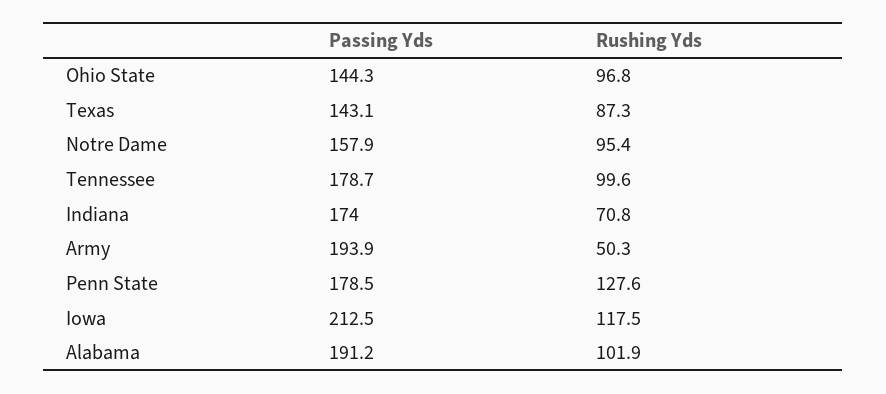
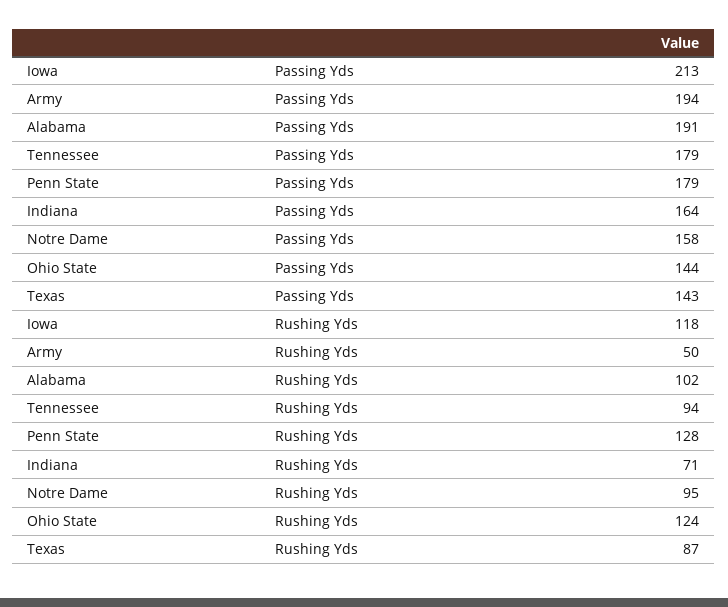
  {
    "Passing Yds": {
      "Ohio State": 144.3,
      "Texas": 143.1,
      "Notre Dame": 157.9,
      "Tennessee": 178.7,
-     "Indiana": 174,
+     "Indiana": 164,
      "Army": 193.9,
      "Penn State": 178.5,
      "Iowa": 212.5,
      "Alabama": 191.2
    },
    "Rushing Yds": {
-     "Ohio State": 96.8,
+     "Ohio State": 124,
      "Texas": 87.3,
      "Notre Dame": 95.4,
-     "Tennessee": 99.6,
+     "Tennessee": 94,
      "Indiana": 70.8,
      "Army": 50.3,
      "Penn State": 127.6,
      "Iowa": 117.5,
      "Alabama": 101.9
    }
  }

